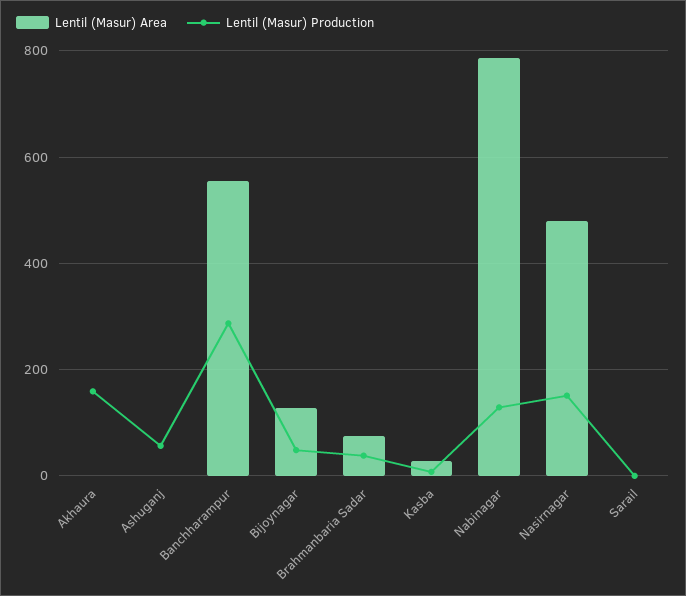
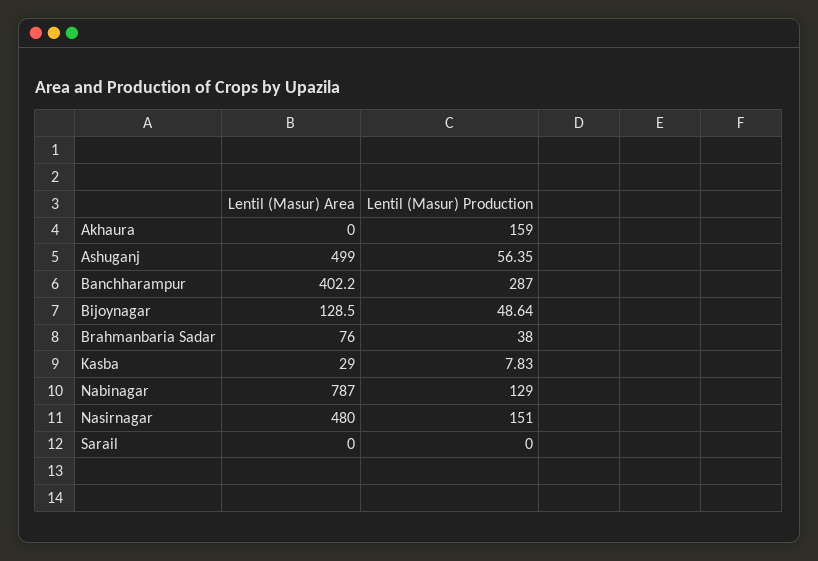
  {
    "Lentil (Masur) Area": {
      "Akhaura": 0,
-     "Ashuganj": 0,
+     "Ashuganj": 499,
-     "Banchharampur": 560,
+     "Banchharampur": 402.2,
      "Bijoynagar": 128.5,
      "Brahmanbaria Sadar": 76,
      "Kasba": 29,
      "Nabinagar": 787,
      "Nasirnagar": 480,
      "Sarail": 0
    },
    "Lentil (Masur) Production": {
      "Akhaura": 159,
      "Ashuganj": 56.35,
      "Banchharampur": 287,
      "Bijoynagar": 48.64,
      "Brahmanbaria Sadar": 38,
      "Kasba": 7.83,
      "Nabinagar": 129,
      "Nasirnagar": 151,
      "Sarail": 0
    }
  }

